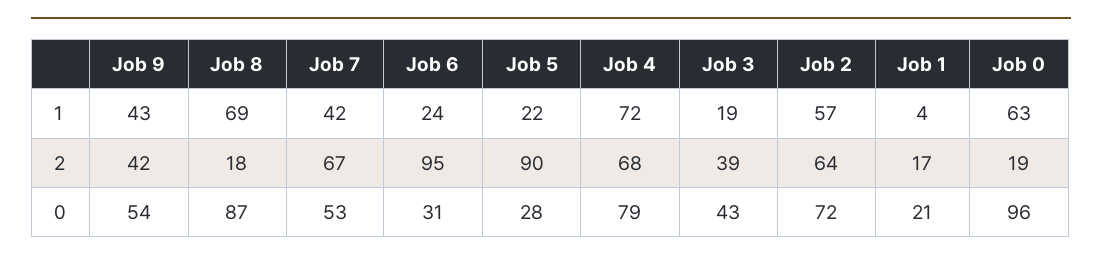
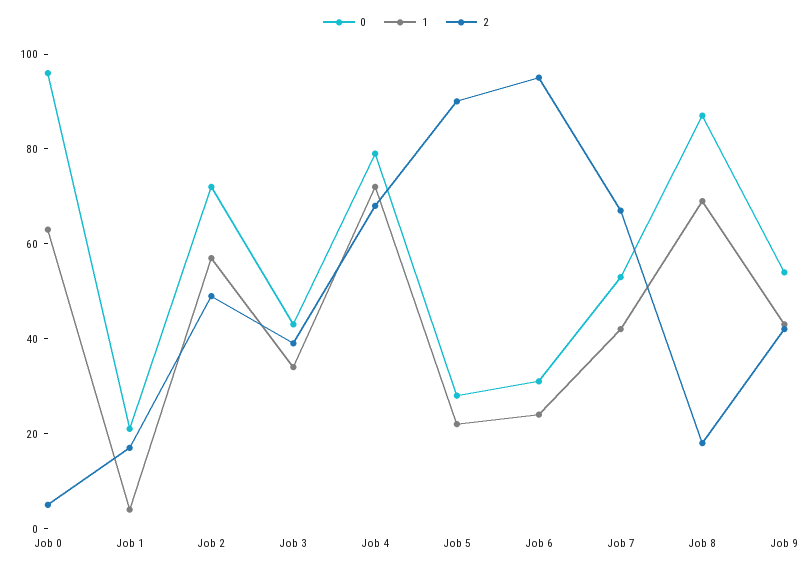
  {
    "1": {
      "Job 9": 43,
      "Job 8": 69,
      "Job 7": 42,
      "Job 6": 24,
      "Job 5": 22,
      "Job 4": 72,
-     "Job 3": 19,
+     "Job 3": 35,
      "Job 2": 57,
      "Job 1": 4,
      "Job 0": 63
    },
    "2": {
      "Job 9": 42,
      "Job 8": 18,
      "Job 7": 67,
      "Job 6": 95,
      "Job 5": 90,
      "Job 4": 68,
      "Job 3": 39,
-     "Job 2": 64,
+     "Job 2": 50,
      "Job 1": 17,
-     "Job 0": 19
+     "Job 0": 5
    },
    "0": {
      "Job 9": 54,
      "Job 8": 87,
      "Job 7": 53,
      "Job 6": 31,
      "Job 5": 28,
      "Job 4": 79,
      "Job 3": 43,
      "Job 2": 72,
      "Job 1": 21,
      "Job 0": 96
    }
  }

